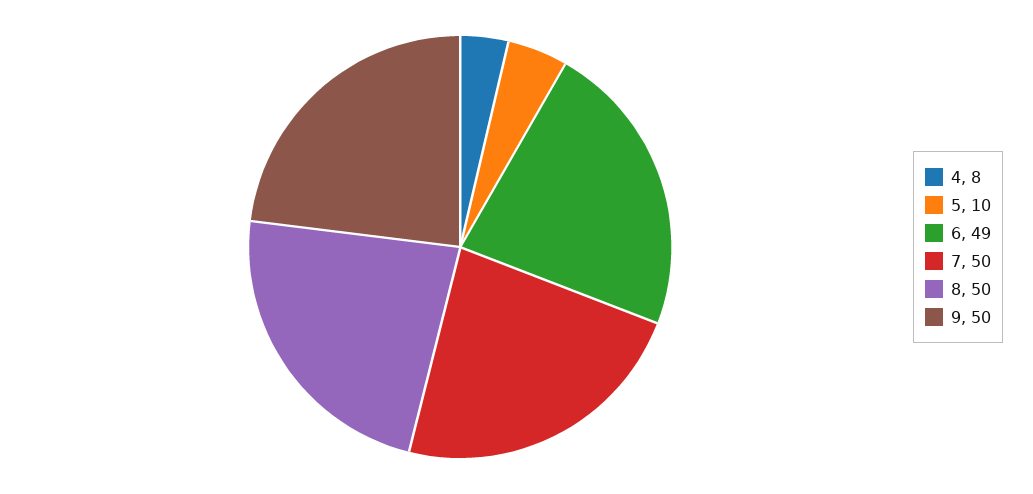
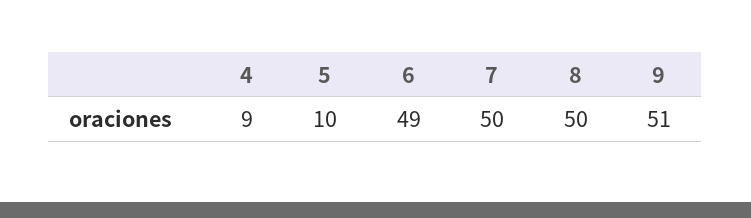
  {
-   "4": 8,
+   "4": 9,
    "5": 10,
    "6": 49,
    "7": 50,
    "8": 50,
-   "9": 50
+   "9": 51
  }

